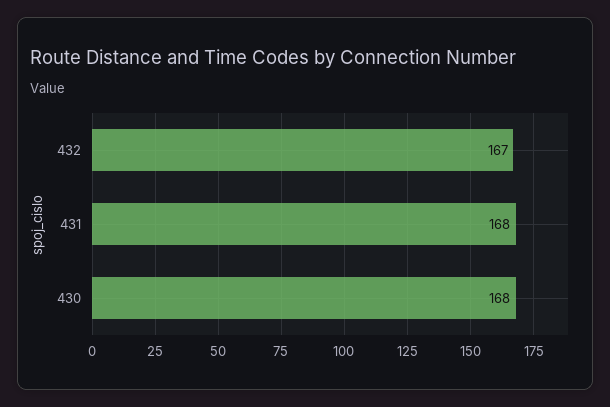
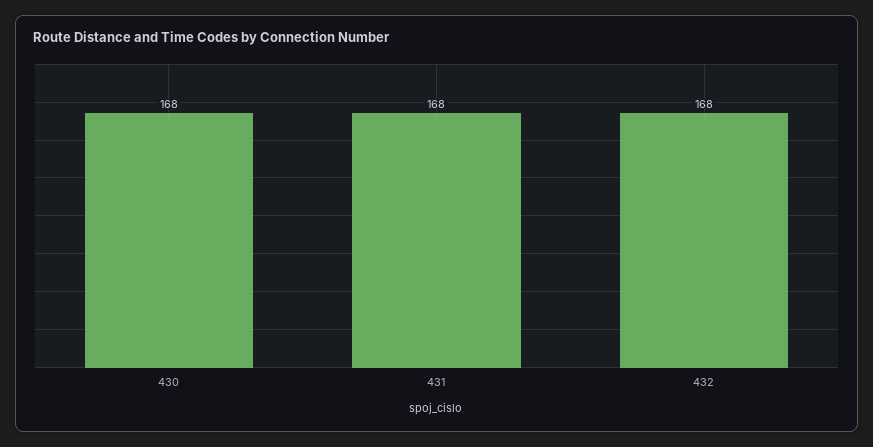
  {
-   "432": 167,
+   "432": 168,
    "431": 168,
    "430": 168
  }

